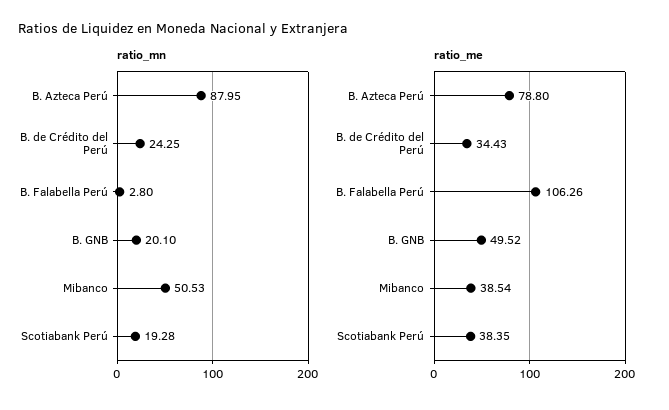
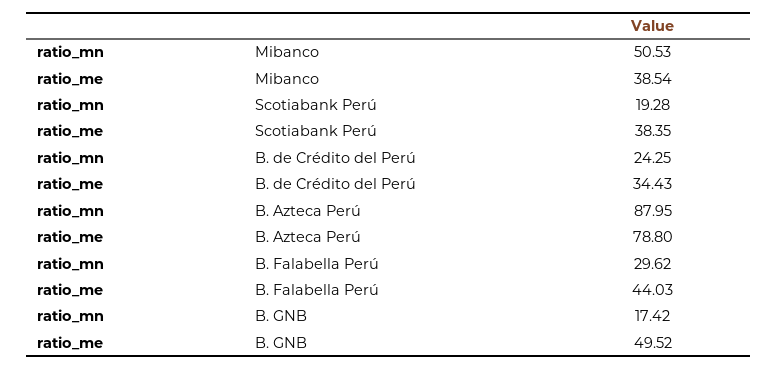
  {
    "ratio_mn": {
      "B. Azteca Perú": 87.95,
      "B. de Crédito del Perú": 24.25,
-     "B. Falabella Perú": 2.8,
+     "B. Falabella Perú": 29.62,
-     "B. GNB": 20.1,
+     "B. GNB": 17.42,
      "Mibanco": 50.53,
      "Scotiabank Perú": 19.28
    },
    "ratio_me": {
      "B. Azteca Perú": 78.8,
      "B. de Crédito del Perú": 34.43,
-     "B. Falabella Perú": 106.26,
+     "B. Falabella Perú": 44.03,
      "B. GNB": 49.52,
      "Mibanco": 38.54,
      "Scotiabank Perú": 38.35
    }
  }

